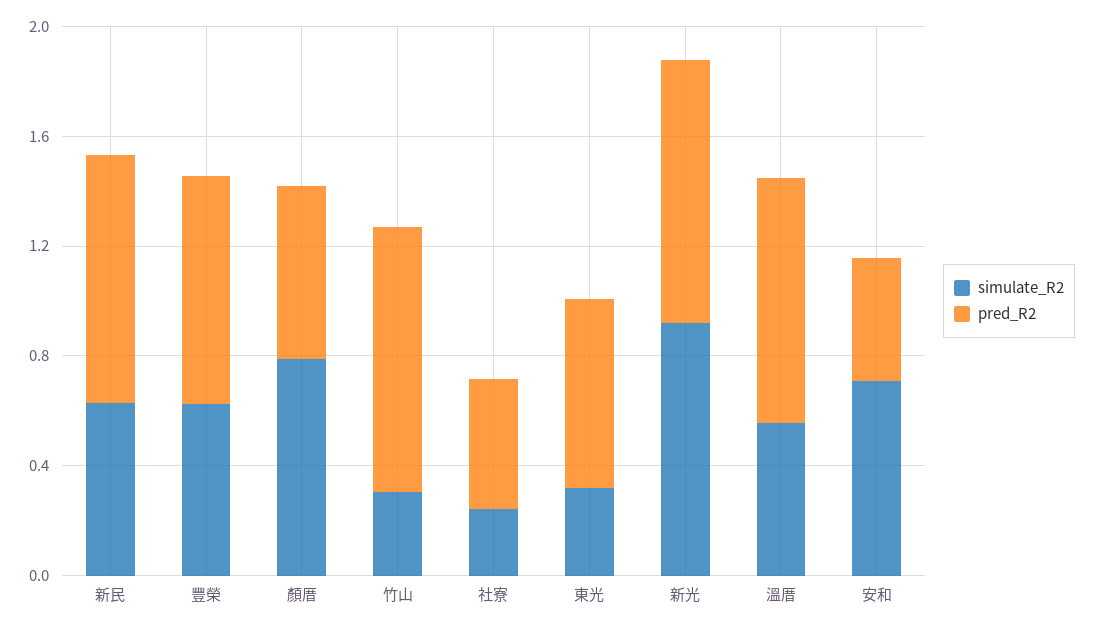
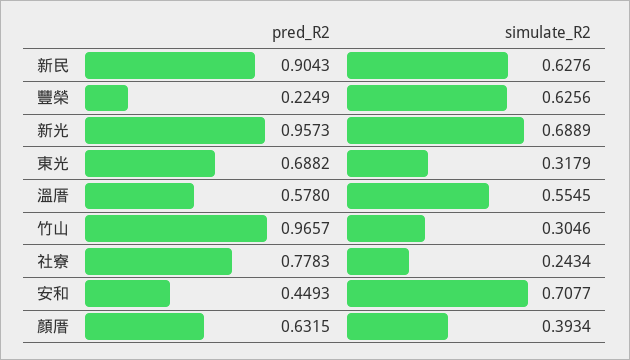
  {
    "simulate_R2": {
      "新民": 0.6276,
      "豐榮": 0.6256,
-     "顏厝": 0.8,
+     "顏厝": 0.3934,
      "竹山": 0.3046,
      "社寮": 0.2434,
      "東光": 0.3179,
-     "新光": 0.9,
+     "新光": 0.6889,
      "溫厝": 0.5545,
      "安和": 0.7077
    },
    "pred_R2": {
      "新民": 0.9043,
-     "豐榮": 0.8,
+     "豐榮": 0.2249,
      "顏厝": 0.6315,
      "竹山": 0.9657,
-     "社寮": 0.5,
+     "社寮": 0.7783,
      "東光": 0.6882,
      "新光": 0.9573,
-     "溫厝": 0.9,
+     "溫厝": 0.578,
      "安和": 0.4493
    }
  }

